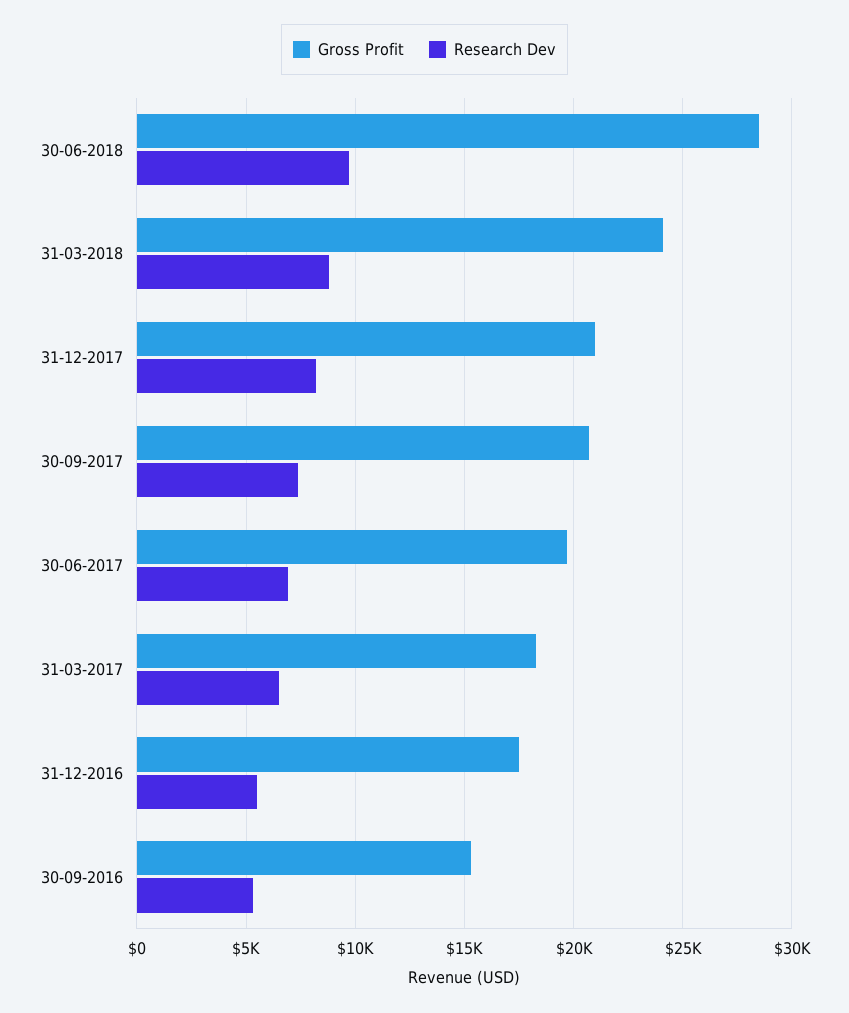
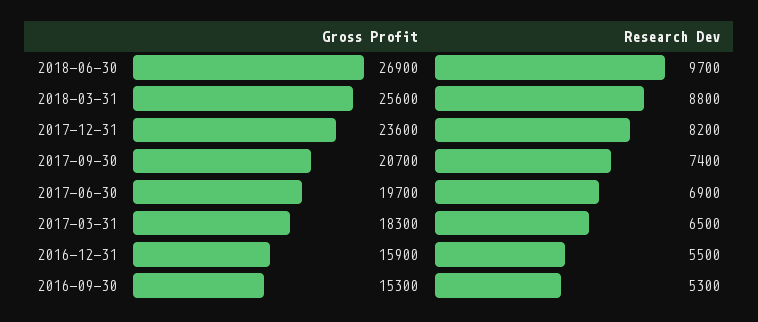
  {
    "Gross Profit": {
-     "30-06-2018": 28500,
+     "30-06-2018": 26900,
-     "31-03-2018": 24000,
+     "31-03-2018": 25600,
-     "31-12-2017": 21000,
+     "31-12-2017": 23600,
      "30-09-2017": 20700,
      "30-06-2017": 19700,
      "31-03-2017": 18300,
-     "31-12-2016": 17500,
+     "31-12-2016": 15900,
      "30-09-2016": 15300
    },
    "Research Dev": {
      "30-06-2018": 9700,
      "31-03-2018": 8800,
      "31-12-2017": 8200,
      "30-09-2017": 7400,
      "30-06-2017": 6900,
      "31-03-2017": 6500,
      "31-12-2016": 5500,
      "30-09-2016": 5300
    }
  }

